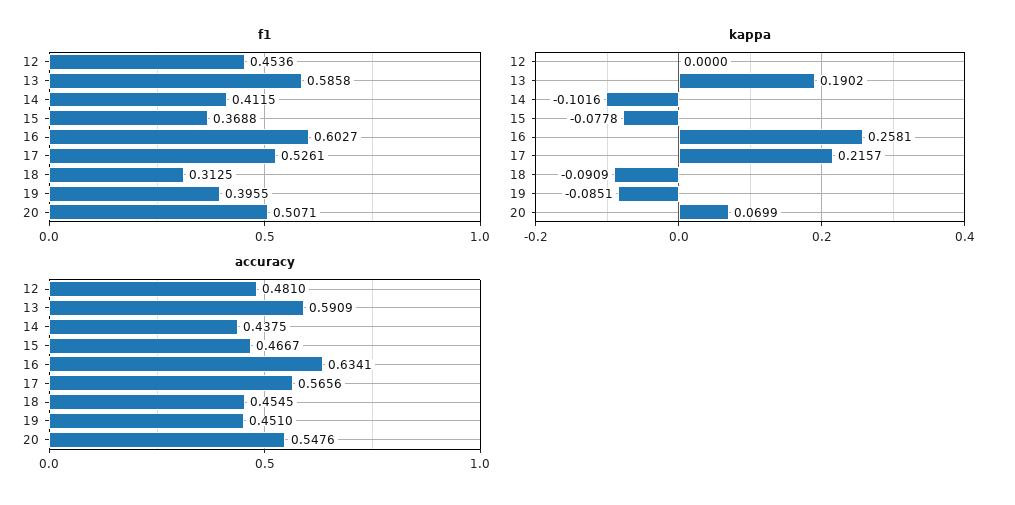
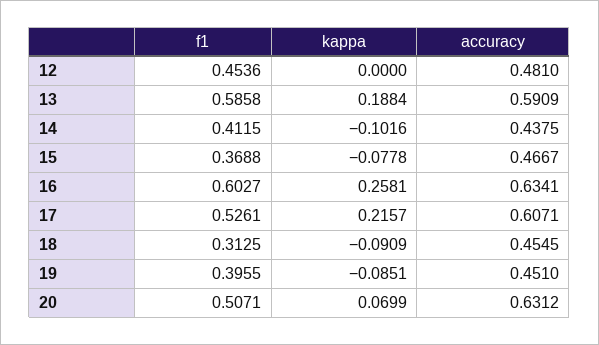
  {
    "f1": {
      "12": 0.4536,
      "13": 0.5858,
      "14": 0.4115,
      "15": 0.3688,
      "16": 0.6027,
      "17": 0.5261,
      "18": 0.3125,
      "19": 0.3955,
      "20": 0.5071
    },
    "kappa": {
      "12": 0,
-     "13": 0.1902,
+     "13": 0.1884,
      "14": -0.1016,
      "15": -0.0778,
      "16": 0.2581,
      "17": 0.2157,
      "18": -0.0909,
      "19": -0.0851,
      "20": 0.0699
    },
    "accuracy": {
      "12": 0.481,
      "13": 0.5909,
      "14": 0.4375,
      "15": 0.4667,
      "16": 0.6341,
-     "17": 0.5656,
+     "17": 0.6071,
      "18": 0.4545,
      "19": 0.451,
-     "20": 0.5476
+     "20": 0.6312
    }
  }

